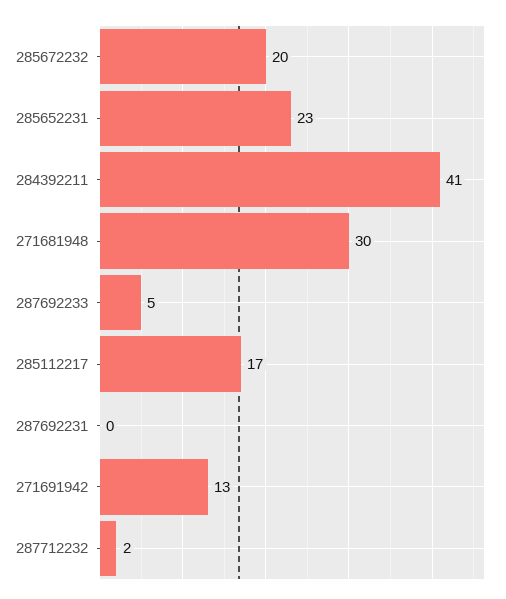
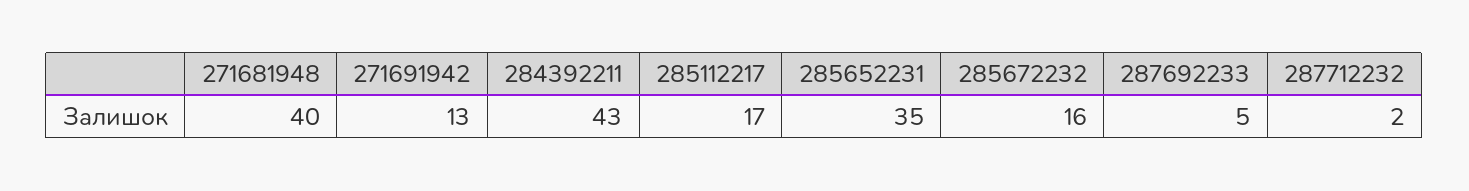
  {
-   "285672232": 20,
+   "285672232": 16,
-   "285652231": 23,
+   "285652231": 35,
-   "284392211": 41,
+   "284392211": 43,
-   "271681948": 30,
+   "271681948": 40,
    "287692233": 5,
    "285112217": 17,
-   "287692231": 0,
    "271691942": 13,
    "287712232": 2
  }

